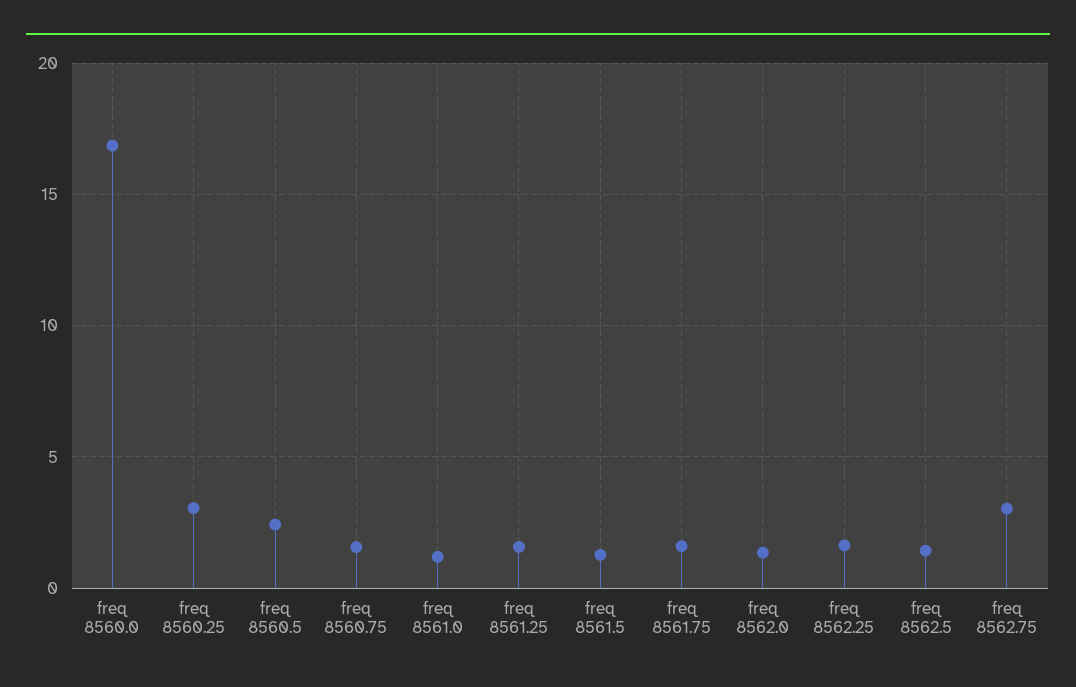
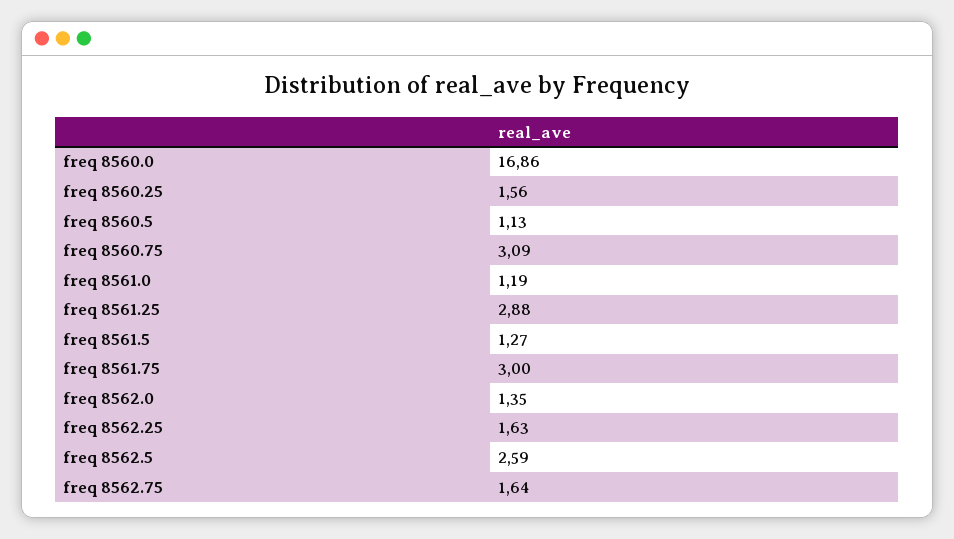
  {
    "freq 8560.0": 16.86,
-   "freq 8560.25": 3,
+   "freq 8560.25": 1.56,
-   "freq 8560.5": 2.5,
+   "freq 8560.5": 1.13,
-   "freq 8560.75": 1.5,
+   "freq 8560.75": 3.09,
    "freq 8561.0": 1.19,
-   "freq 8561.25": 1.5,
+   "freq 8561.25": 2.88,
    "freq 8561.5": 1.27,
-   "freq 8561.75": 1.5,
+   "freq 8561.75": 3,
    "freq 8562.0": 1.35,
    "freq 8562.25": 1.63,
-   "freq 8562.5": 1.5,
+   "freq 8562.5": 2.59,
-   "freq 8562.75": 3
+   "freq 8562.75": 1.64
  }

